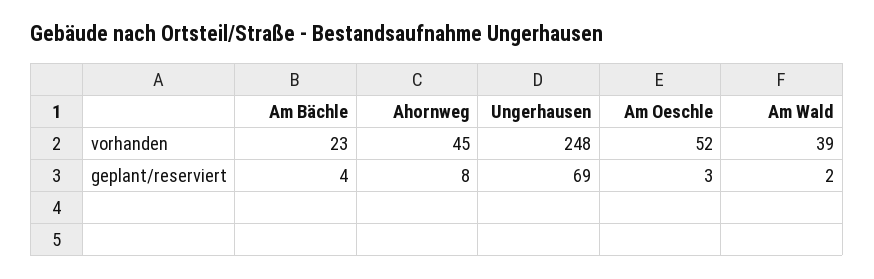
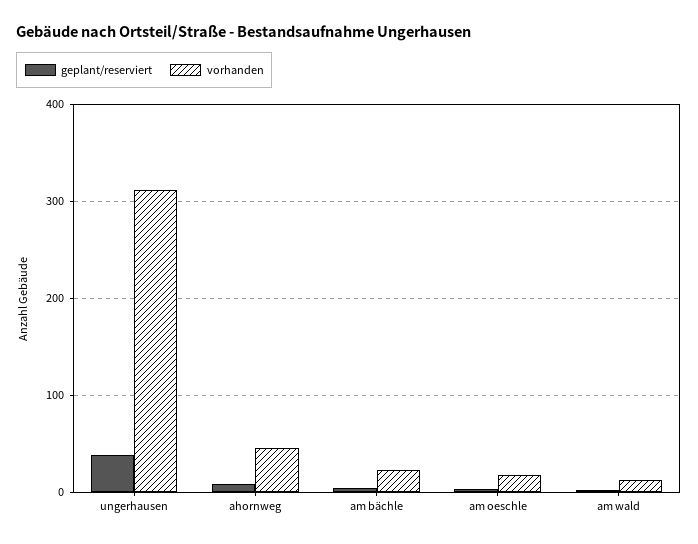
  {
    "vorhanden": {
      "Am Bächle": 23,
      "Ahornweg": 45,
-     "Ungerhausen": 248,
+     "Ungerhausen": 310,
-     "Am Oeschle": 52,
+     "Am Oeschle": 20,
-     "Am Wald": 39
+     "Am Wald": 10
    },
    "geplant/reserviert": {
      "Am Bächle": 4,
      "Ahornweg": 8,
-     "Ungerhausen": 69,
+     "Ungerhausen": 40,
      "Am Oeschle": 3,
      "Am Wald": 2
    }
  }

